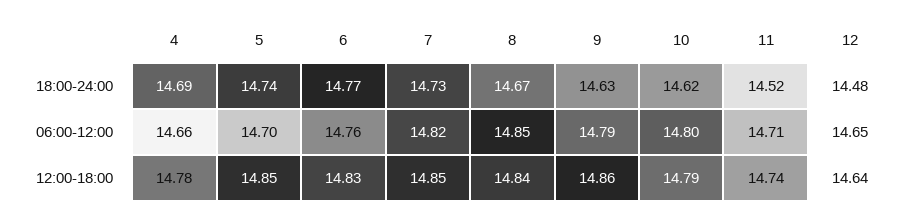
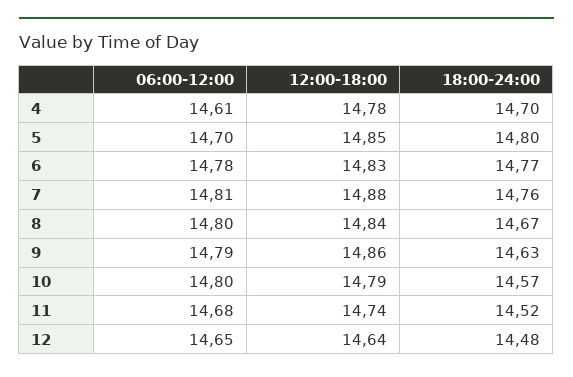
  {
    "4": {
-     "18:00-24:00": 14.69,
+     "18:00-24:00": 14.7,
-     "06:00-12:00": 14.66,
+     "06:00-12:00": 14.61,
      "12:00-18:00": 14.78
    },
    "5": {
-     "18:00-24:00": 14.74,
+     "18:00-24:00": 14.8,
      "06:00-12:00": 14.7,
      "12:00-18:00": 14.85
    },
    "6": {
      "18:00-24:00": 14.77,
-     "06:00-12:00": 14.76,
+     "06:00-12:00": 14.78,
      "12:00-18:00": 14.83
    },
    "7": {
-     "18:00-24:00": 14.73,
+     "18:00-24:00": 14.76,
-     "06:00-12:00": 14.82,
+     "06:00-12:00": 14.81,
-     "12:00-18:00": 14.85
+     "12:00-18:00": 14.88
    },
    "8": {
      "18:00-24:00": 14.67,
-     "06:00-12:00": 14.85,
+     "06:00-12:00": 14.8,
      "12:00-18:00": 14.84
    },
    "9": {
      "18:00-24:00": 14.63,
      "06:00-12:00": 14.79,
      "12:00-18:00": 14.86
    },
    "10": {
-     "18:00-24:00": 14.62,
+     "18:00-24:00": 14.57,
      "06:00-12:00": 14.8,
      "12:00-18:00": 14.79
    },
    "11": {
      "18:00-24:00": 14.52,
-     "06:00-12:00": 14.71,
+     "06:00-12:00": 14.68,
      "12:00-18:00": 14.74
    },
    "12": {
      "18:00-24:00": 14.48,
      "06:00-12:00": 14.65,
      "12:00-18:00": 14.64
    }
  }

